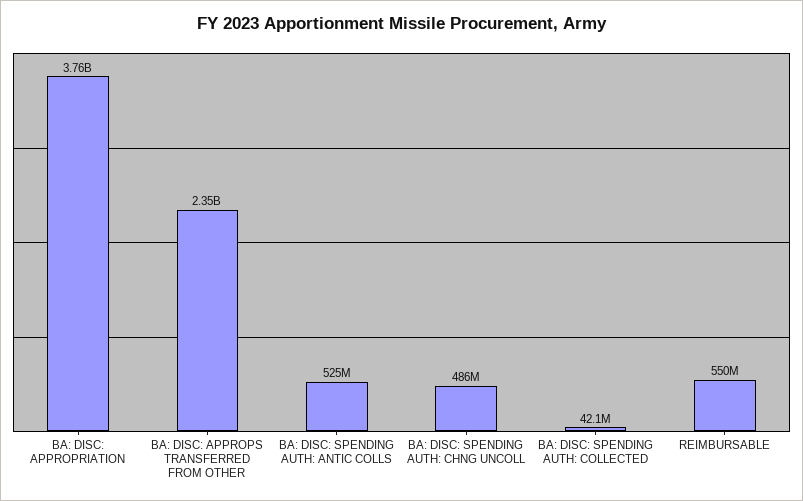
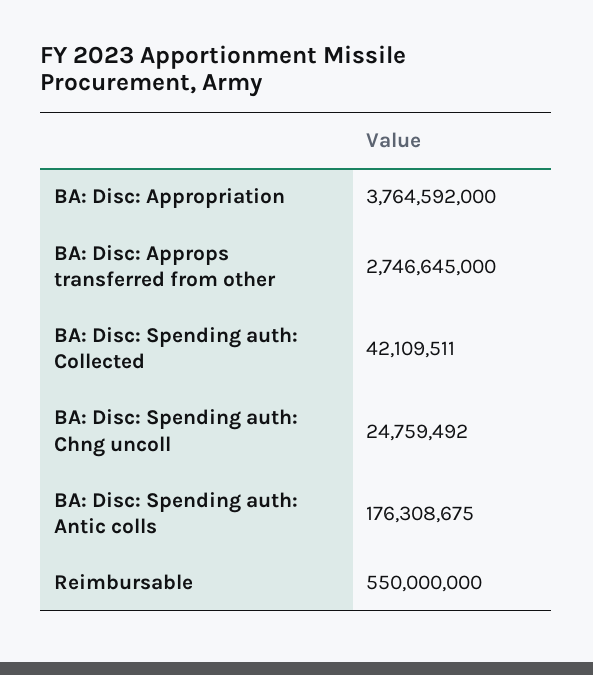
  {
    "BA: DISC: APPROPRIATION": 3764592000,
-   "BA: DISC: APPROPS TRANSFERRED FROM OTHER": 2350000000,
+   "BA: DISC: APPROPS TRANSFERRED FROM OTHER": 2746645000,
-   "BA: DISC: SPENDING AUTH: ANTIC COLLS": 525000000,
+   "BA: DISC: SPENDING AUTH: ANTIC COLLS": 176308675,
-   "BA: DISC: SPENDING AUTH: CHNG UNCOLL": 486000000,
+   "BA: DISC: SPENDING AUTH: CHNG UNCOLL": 24759492,
    "BA: DISC: SPENDING AUTH: COLLECTED": 42109511,
    "REIMBURSABLE": 550000000
  }

